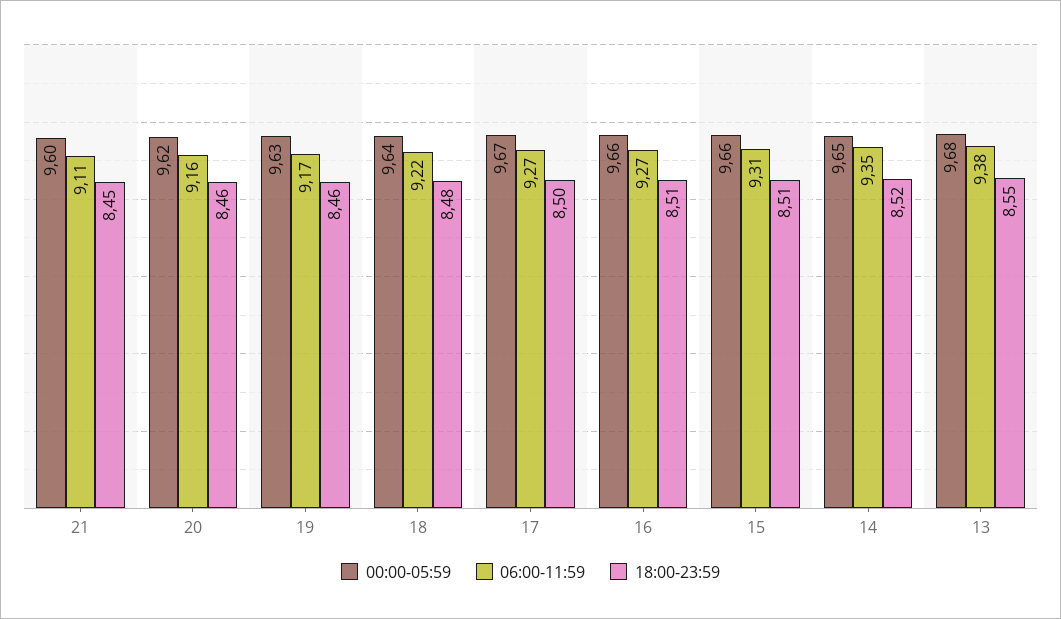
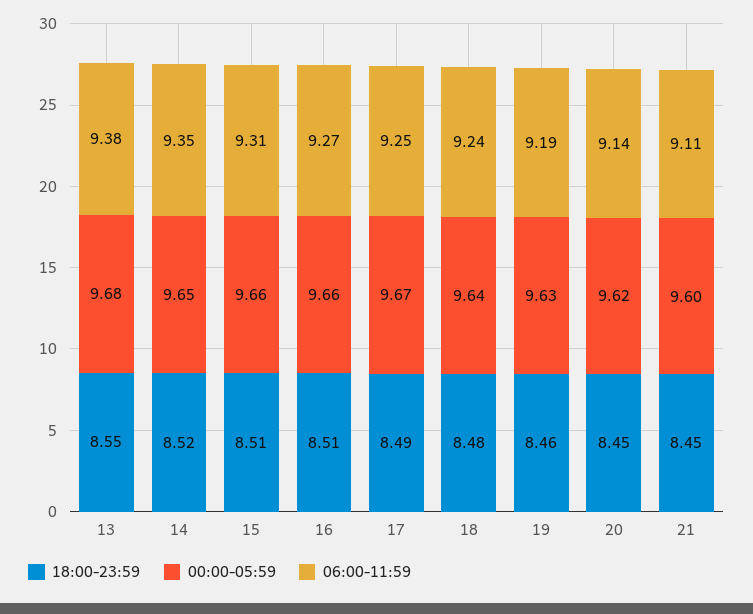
  {
    "00:00-05:59": {
      "21": 9.6,
      "20": 9.62,
      "19": 9.63,
      "18": 9.64,
      "17": 9.67,
      "16": 9.66,
      "15": 9.66,
      "14": 9.65,
      "13": 9.68
    },
    "06:00-11:59": {
      "21": 9.11,
-     "20": 9.16,
+     "20": 9.14,
-     "19": 9.17,
+     "19": 9.19,
-     "18": 9.22,
+     "18": 9.24,
-     "17": 9.27,
+     "17": 9.25,
      "16": 9.27,
      "15": 9.31,
      "14": 9.35,
      "13": 9.38
    },
    "18:00-23:59": {
      "21": 8.45,
-     "20": 8.46,
+     "20": 8.45,
      "19": 8.46,
      "18": 8.48,
-     "17": 8.5,
+     "17": 8.49,
      "16": 8.51,
      "15": 8.51,
      "14": 8.52,
      "13": 8.55
    }
  }

